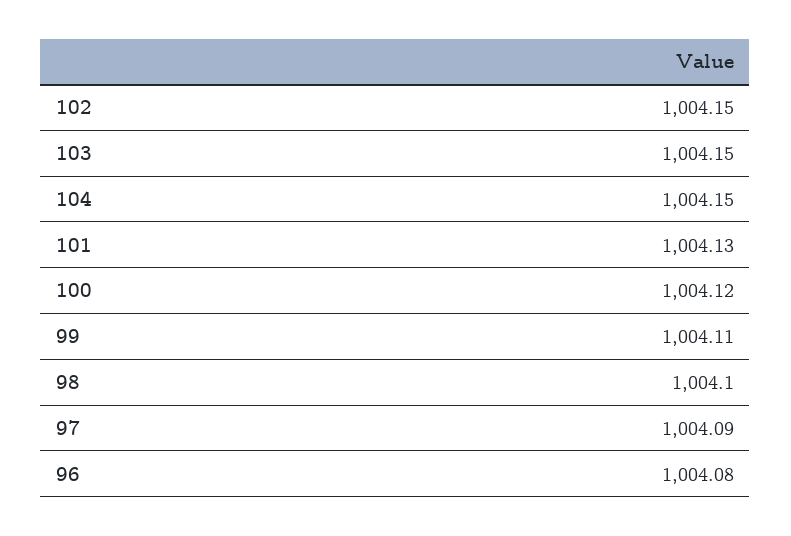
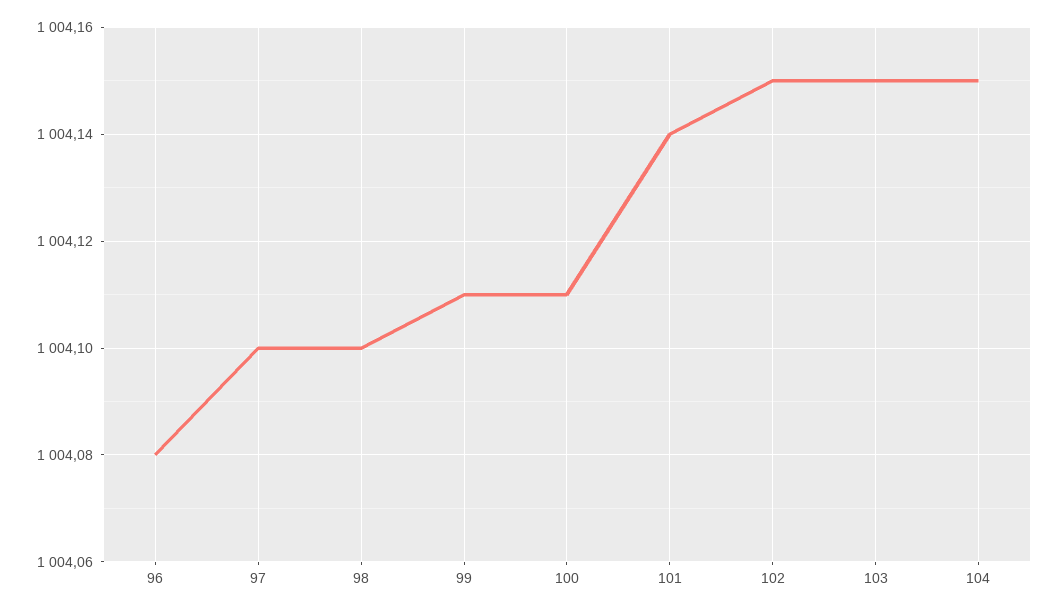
  {
    "102": 1004.15,
    "103": 1004.15,
    "104": 1004.15,
-   "101": 1004.13,
+   "101": 1004.14,
-   "100": 1004.12,
+   "100": 1004.11,
    "99": 1004.11,
    "98": 1004.1,
-   "97": 1004.09,
+   "97": 1004.1,
    "96": 1004.08
  }

